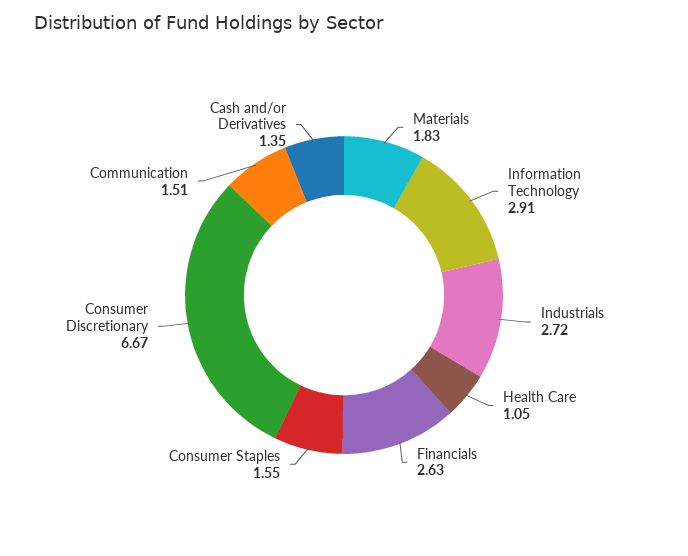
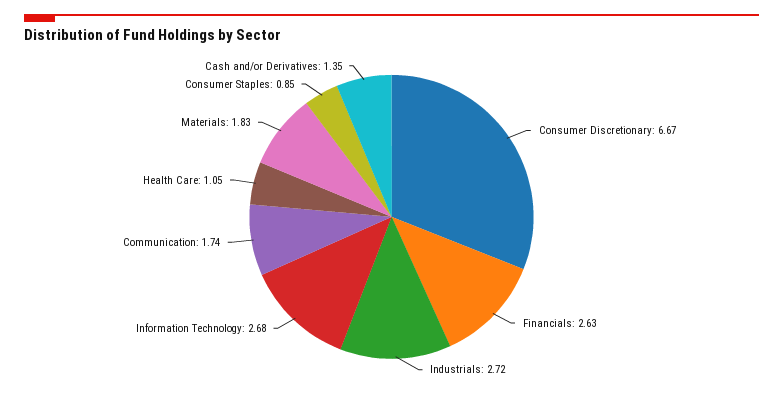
  {
    "Materials": 1.83,
-   "Information Technology": 2.91,
+   "Information Technology": 2.68,
    "Industrials": 2.72,
    "Health Care": 1.05,
    "Financials": 2.63,
-   "Consumer Staples": 1.55,
+   "Consumer Staples": 0.85,
    "Consumer Discretionary": 6.67,
-   "Communication": 1.51,
+   "Communication": 1.74,
    "Cash and/or Derivatives": 1.35
  }

